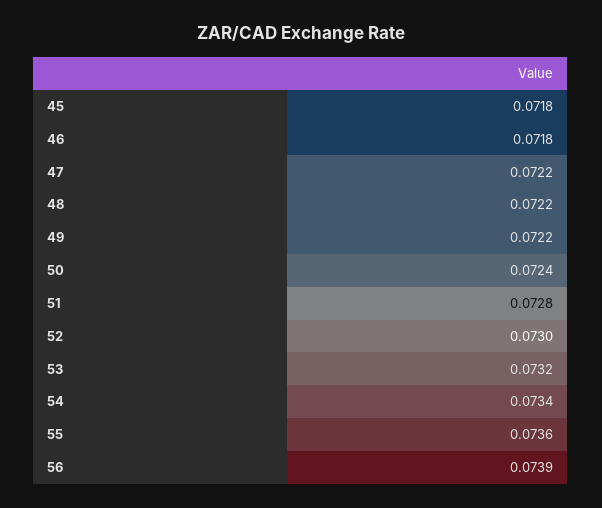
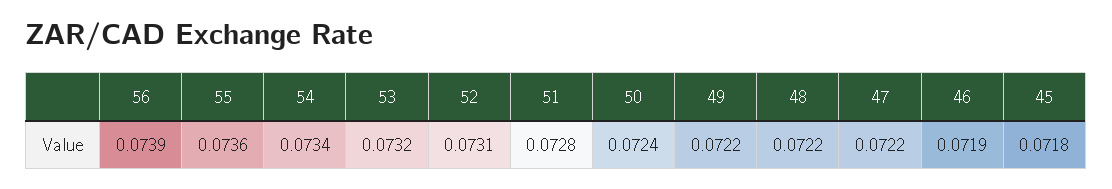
  {
    "45": 0.0718,
-   "46": 0.0718,
+   "46": 0.0719,
    "47": 0.0722,
    "48": 0.0722,
    "49": 0.0722,
    "50": 0.0724,
    "51": 0.0728,
-   "52": 0.073,
+   "52": 0.0731,
    "53": 0.0732,
    "54": 0.0734,
    "55": 0.0736,
    "56": 0.0739
  }

